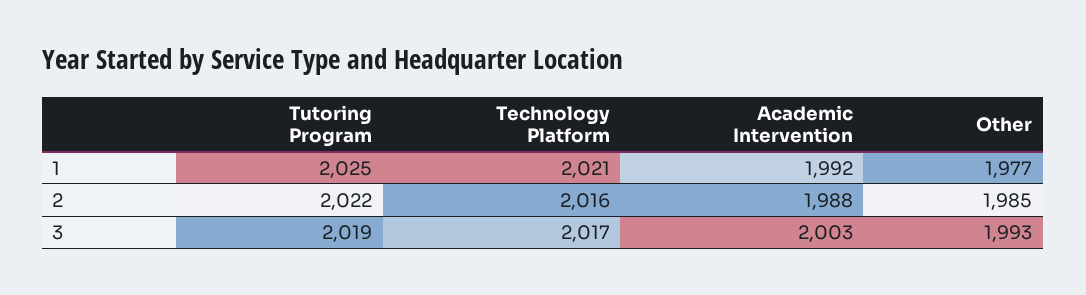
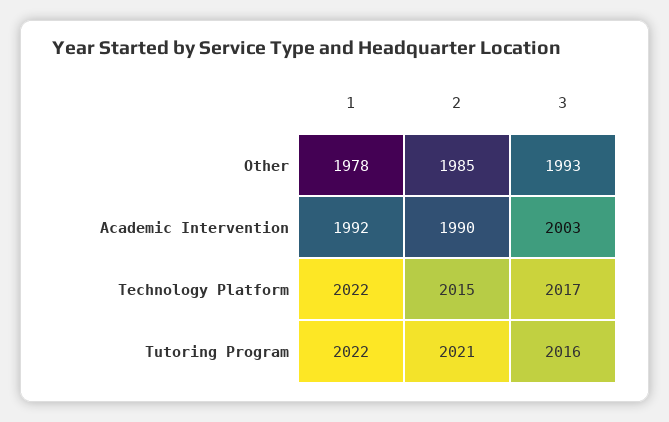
  {
    "Tutoring Program": {
-     "1": 2025,
+     "1": 2022,
-     "2": 2022,
+     "2": 2021,
-     "3": 2019
+     "3": 2016
    },
    "Technology Platform": {
-     "1": 2021,
+     "1": 2022,
-     "2": 2016,
+     "2": 2015,
      "3": 2017
    },
    "Academic Intervention": {
      "1": 1992,
-     "2": 1988,
+     "2": 1990,
      "3": 2003
    },
    "Other": {
-     "1": 1977,
+     "1": 1978,
      "2": 1985,
      "3": 1993
    }
  }

